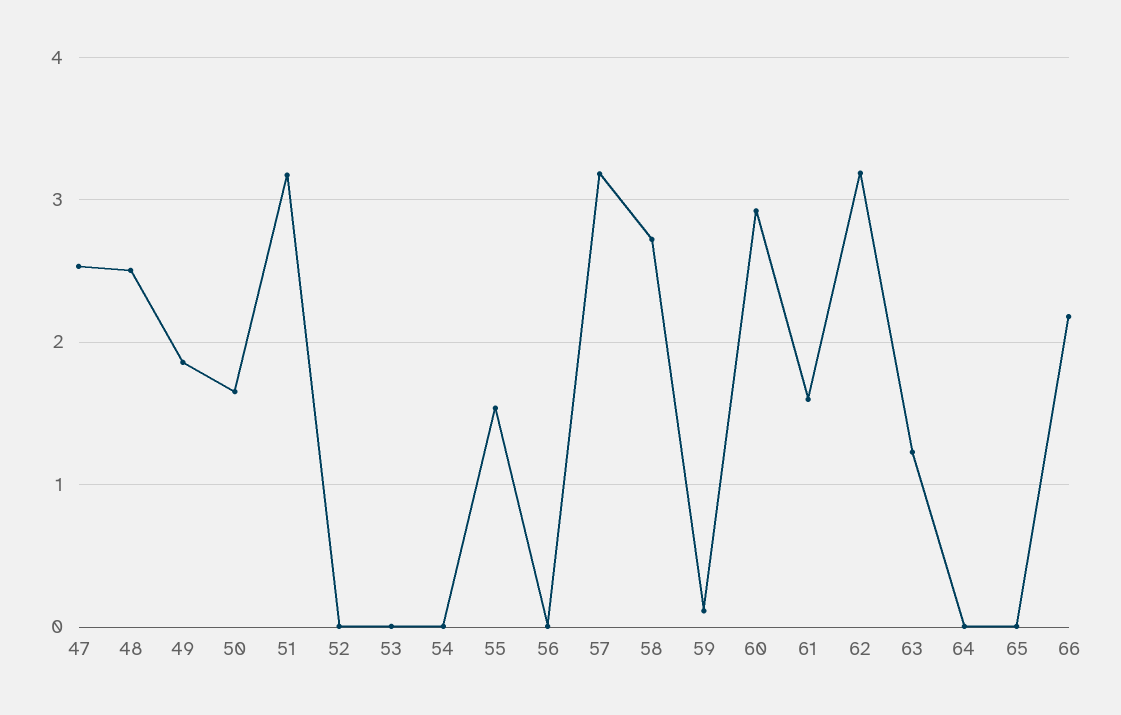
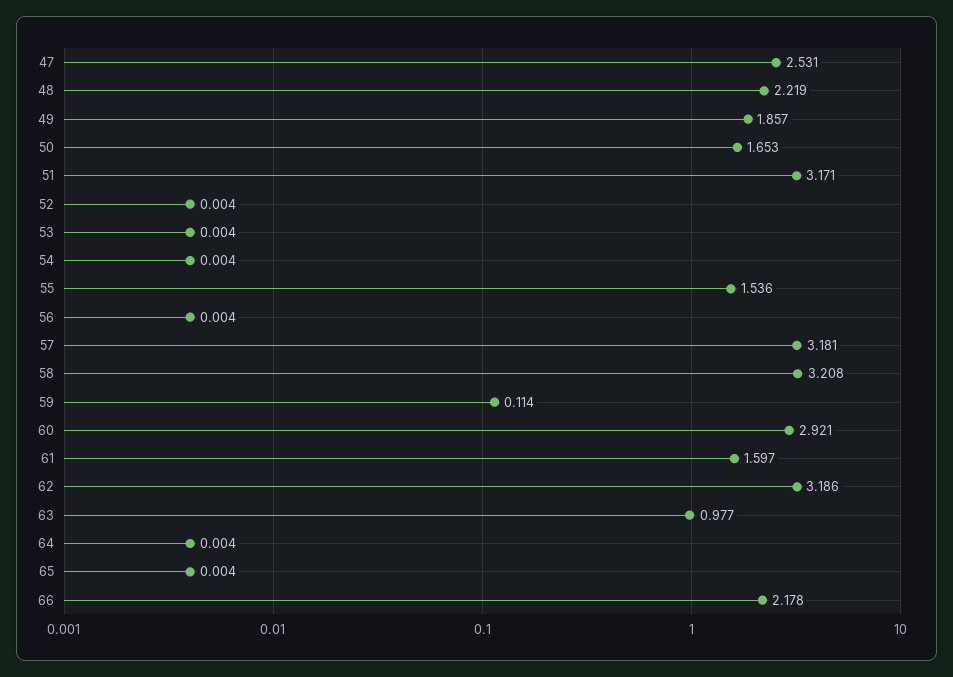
  {
    "47": 2.531,
-   "48": 2.5,
+   "48": 2.219,
    "49": 1.857,
    "50": 1.653,
    "51": 3.171,
    "52": 0.004,
    "53": 0.004,
    "54": 0.004,
    "55": 1.536,
    "56": 0.004,
    "57": 3.181,
-   "58": 2.7,
+   "58": 3.208,
    "59": 0.114,
    "60": 2.921,
    "61": 1.597,
    "62": 3.186,
-   "63": 1.2,
+   "63": 0.977,
    "64": 0.004,
    "65": 0.004,
    "66": 2.178
  }

